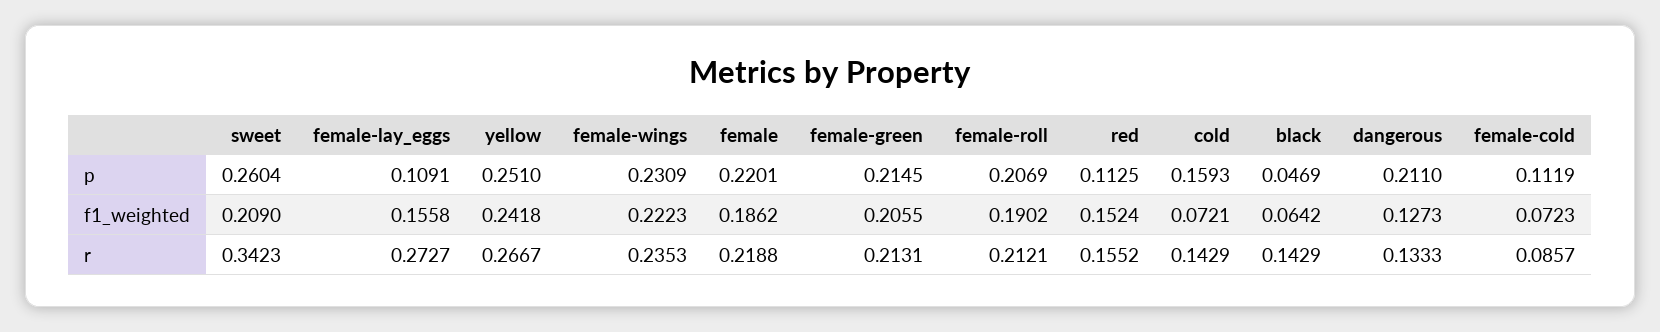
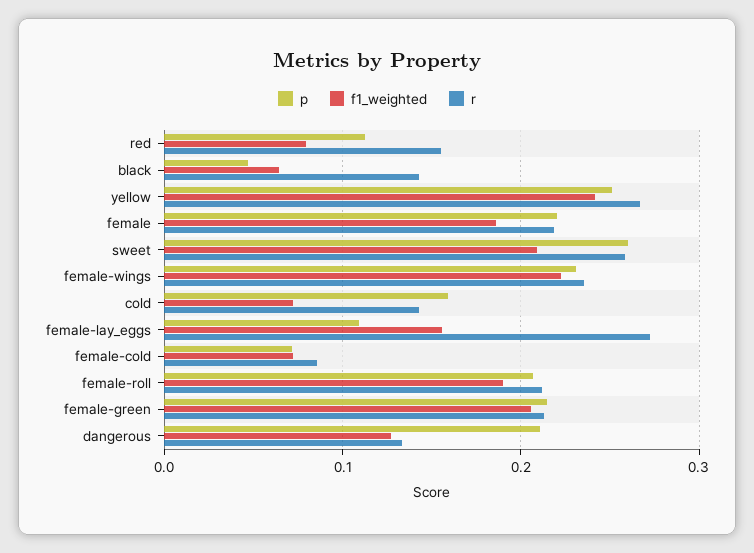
  {
    "p": {
      "sweet": 0.2604,
      "female-lay_eggs": 0.1091,
      "yellow": 0.251,
      "female-wings": 0.2309,
      "female": 0.2201,
      "female-green": 0.2145,
      "female-roll": 0.2069,
      "red": 0.1125,
      "cold": 0.1593,
      "black": 0.0469,
      "dangerous": 0.211,
-     "female-cold": 0.1119
+     "female-cold": 0.07
    },
    "f1_weighted": {
      "sweet": 0.209,
      "female-lay_eggs": 0.1558,
      "yellow": 0.2418,
      "female-wings": 0.2223,
      "female": 0.1862,
      "female-green": 0.2055,
      "female-roll": 0.1902,
-     "red": 0.1524,
+     "red": 0.08,
      "cold": 0.0721,
      "black": 0.0642,
      "dangerous": 0.1273,
      "female-cold": 0.0723
    },
    "r": {
-     "sweet": 0.3423,
+     "sweet": 0.26,
      "female-lay_eggs": 0.2727,
      "yellow": 0.2667,
      "female-wings": 0.2353,
      "female": 0.2188,
      "female-green": 0.2131,
      "female-roll": 0.2121,
      "red": 0.1552,
      "cold": 0.1429,
      "black": 0.1429,
      "dangerous": 0.1333,
      "female-cold": 0.0857
    }
  }

